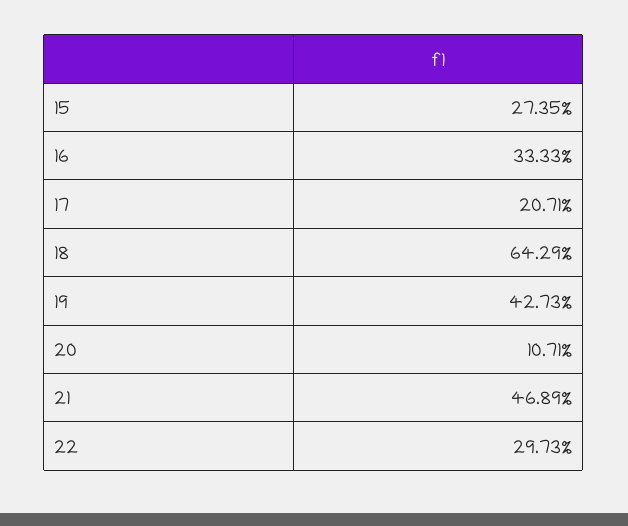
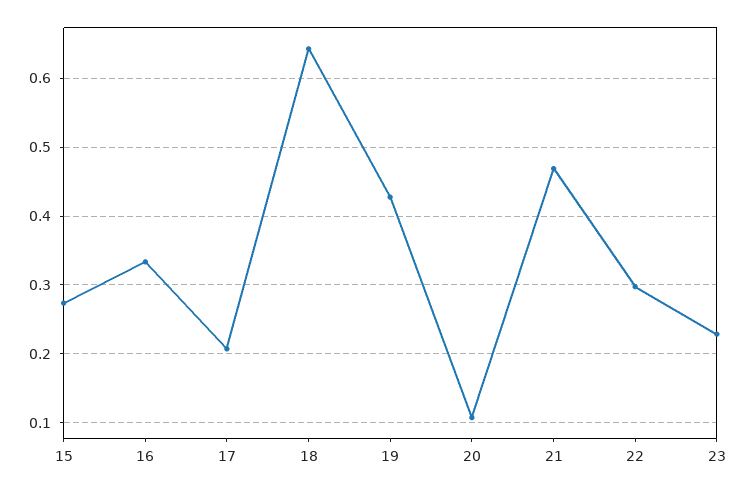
  {
    "15": 0.2735,
    "16": 0.3333,
    "17": 0.2071,
    "18": 0.6429,
    "19": 0.4273,
    "20": 0.1071,
    "21": 0.4689,
-   "22": 0.2973
+   "22": 0.2973,
+   "23": 0.23
  }

